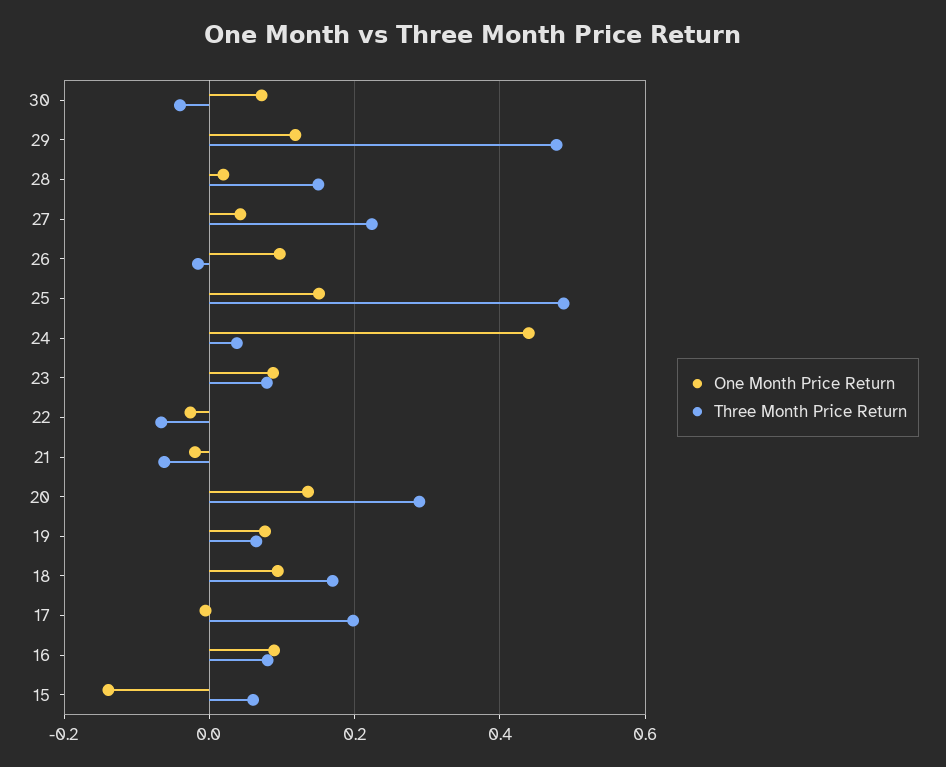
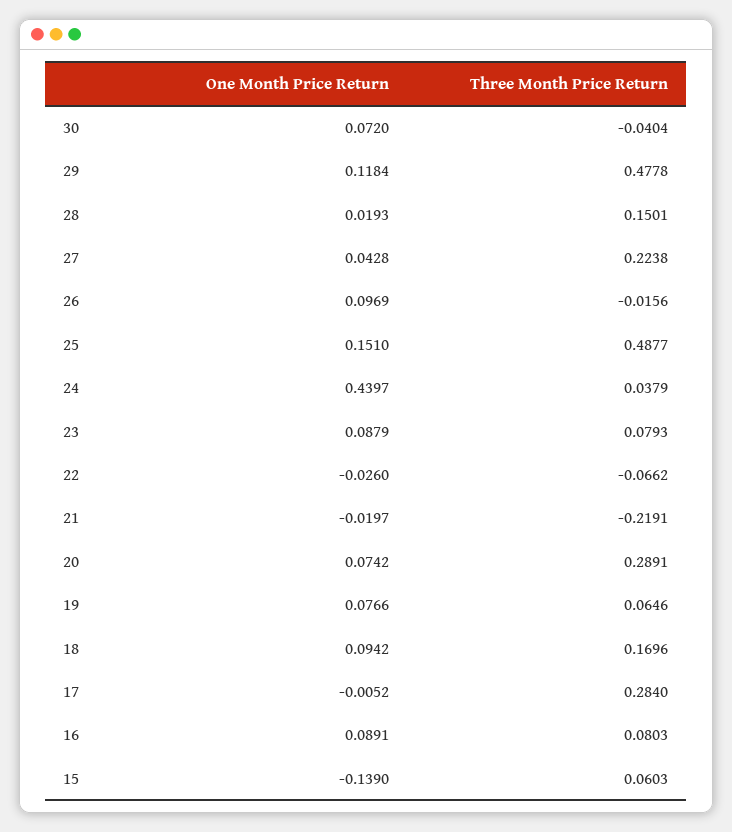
  {
    "One Month Price Return": {
      "30": 0.072,
      "29": 0.1184,
      "28": 0.0193,
      "27": 0.0428,
      "26": 0.0969,
      "25": 0.151,
      "24": 0.4397,
      "23": 0.0879,
      "22": -0.026,
      "21": -0.0197,
-     "20": 0.14,
+     "20": 0.0742,
      "19": 0.0766,
      "18": 0.0942,
      "17": -0.0052,
      "16": 0.0891,
      "15": -0.139
    },
    "Three Month Price Return": {
      "30": -0.0404,
      "29": 0.4778,
      "28": 0.1501,
      "27": 0.2238,
      "26": -0.0156,
      "25": 0.4877,
      "24": 0.0379,
      "23": 0.0793,
      "22": -0.0662,
-     "21": -0.06,
+     "21": -0.2191,
      "20": 0.2891,
      "19": 0.0646,
      "18": 0.1696,
-     "17": 0.2,
+     "17": 0.284,
      "16": 0.0803,
      "15": 0.0603
    }
  }

